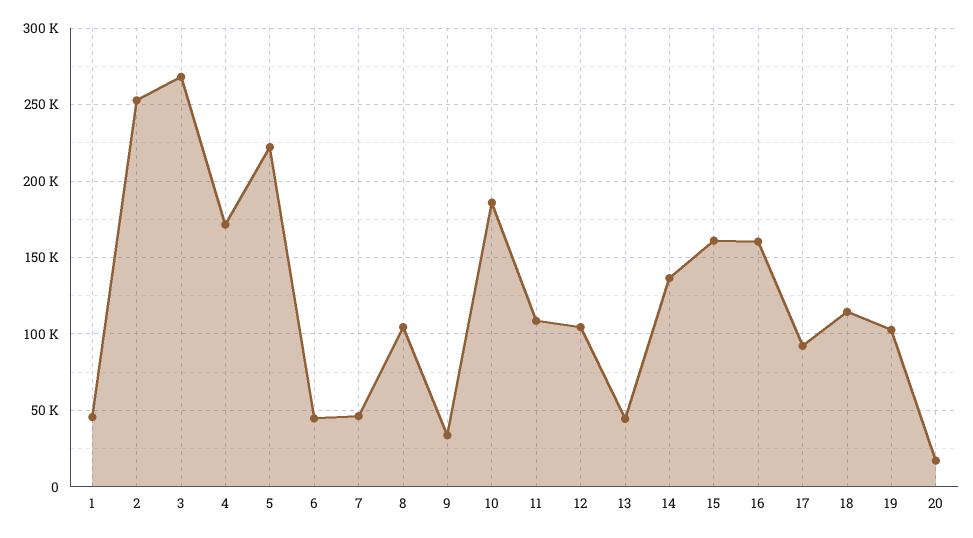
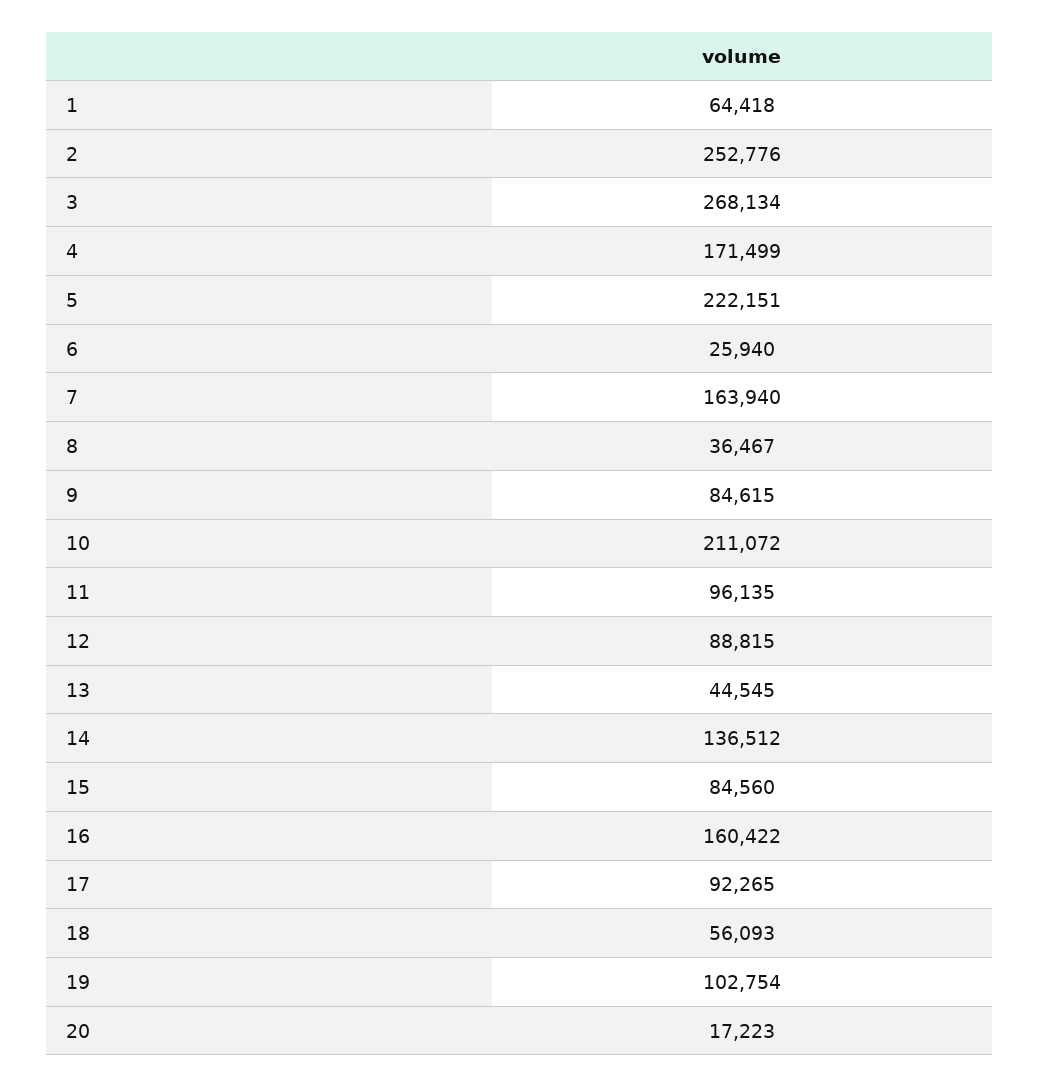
  {
-   "1": 45000,
+   "1": 64418,
    "2": 252776,
    "3": 268134,
    "4": 171499,
    "5": 222151,
-   "6": 45000,
+   "6": 25940,
-   "7": 45000,
+   "7": 163940,
-   "8": 105000,
+   "8": 36467,
-   "9": 35000,
+   "9": 84615,
-   "10": 185000,
+   "10": 211072,
-   "11": 110000,
+   "11": 96135,
-   "12": 105000,
+   "12": 88815,
    "13": 44545,
    "14": 136512,
-   "15": 160000,
+   "15": 84560,
    "16": 160422,
    "17": 92265,
-   "18": 115000,
+   "18": 56093,
    "19": 102754,
    "20": 17223
  }

